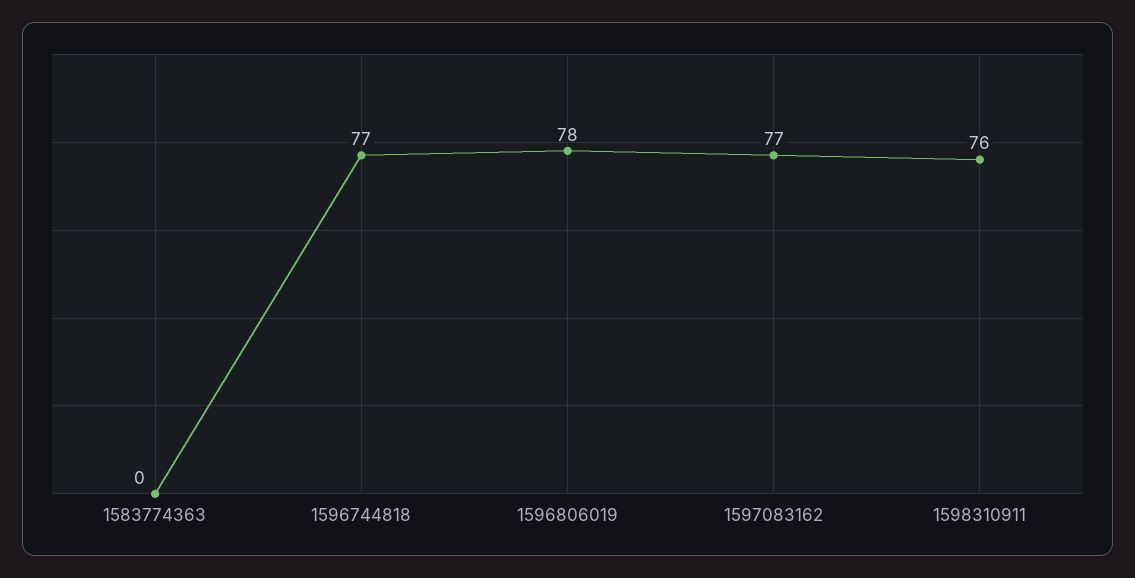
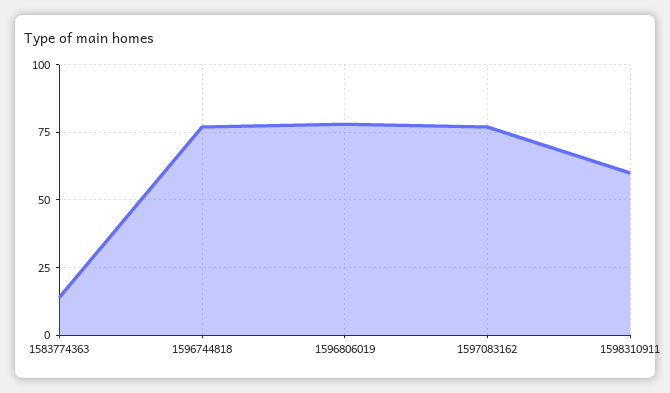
  {
-   "1583774363": 0,
+   "1583774363": 15,
    "1596744818": 77,
    "1596806019": 78,
    "1597083162": 77,
-   "1598310911": 76
+   "1598310911": 60
  }

